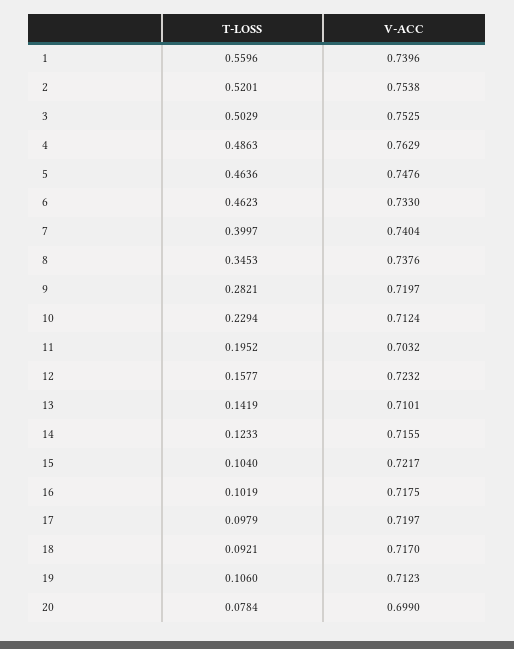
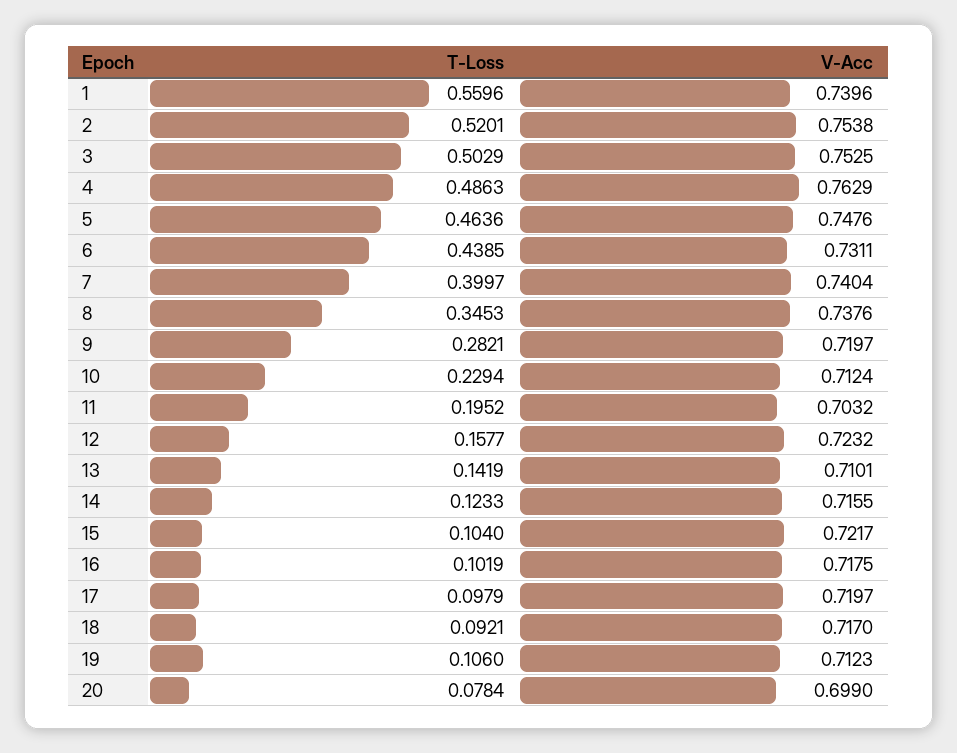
  {
    "T-LOSS": {
      "1": 0.5596,
      "2": 0.5201,
      "3": 0.5029,
      "4": 0.4863,
      "5": 0.4636,
-     "6": 0.4623,
+     "6": 0.4385,
      "7": 0.3997,
      "8": 0.3453,
      "9": 0.2821,
      "10": 0.2294,
      "11": 0.1952,
      "12": 0.1577,
      "13": 0.1419,
      "14": 0.1233,
      "15": 0.104,
      "16": 0.1019,
      "17": 0.0979,
      "18": 0.0921,
      "19": 0.106,
      "20": 0.0784
    },
    "V-ACC": {
      "1": 0.7396,
      "2": 0.7538,
      "3": 0.7525,
      "4": 0.7629,
      "5": 0.7476,
-     "6": 0.733,
+     "6": 0.7311,
      "7": 0.7404,
      "8": 0.7376,
      "9": 0.7197,
      "10": 0.7124,
      "11": 0.7032,
      "12": 0.7232,
      "13": 0.7101,
      "14": 0.7155,
      "15": 0.7217,
      "16": 0.7175,
      "17": 0.7197,
      "18": 0.717,
      "19": 0.7123,
      "20": 0.699
    }
  }

